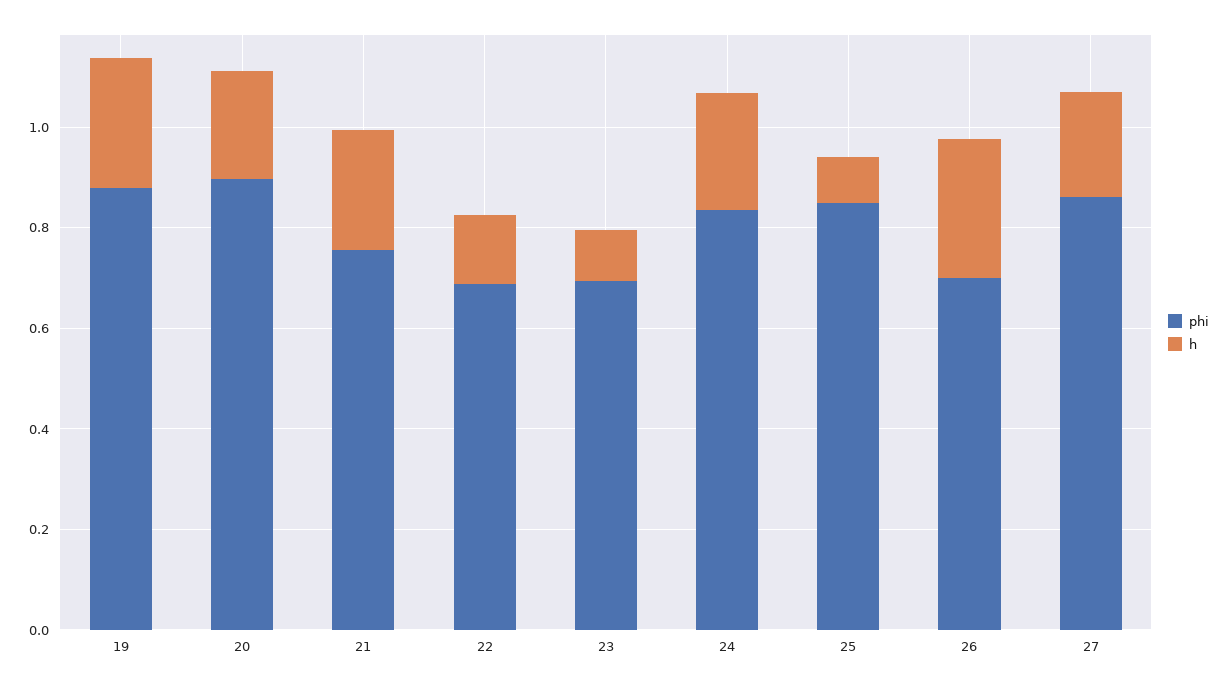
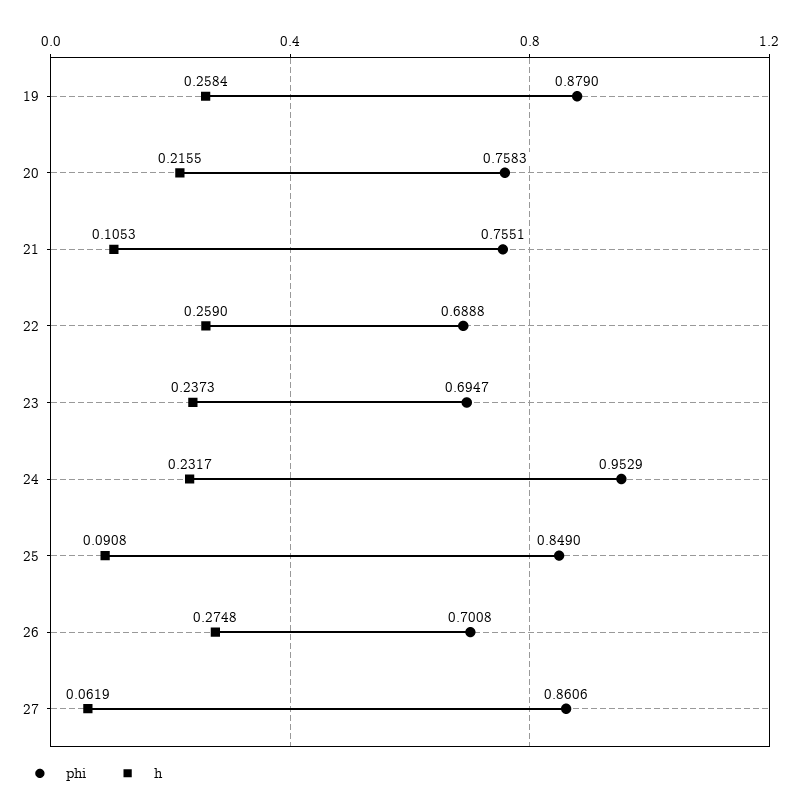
  {
    "phi": {
      "19": 0.879,
-     "20": 0.9,
+     "20": 0.7583,
      "21": 0.7551,
      "22": 0.6888,
      "23": 0.6947,
-     "24": 0.85,
+     "24": 0.9529,
      "25": 0.849,
      "26": 0.7008,
      "27": 0.8606
    },
    "h": {
      "19": 0.2584,
      "20": 0.2155,
-     "21": 0.25,
+     "21": 0.1053,
-     "22": 0.15,
+     "22": 0.259,
-     "23": 0.1,
+     "23": 0.2373,
      "24": 0.2317,
      "25": 0.0908,
      "26": 0.2748,
-     "27": 0.2
+     "27": 0.0619
    }
  }

